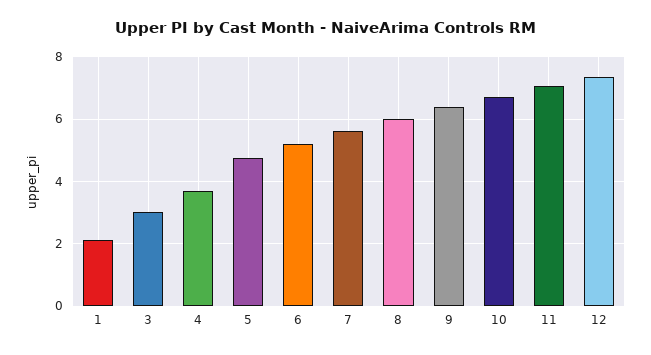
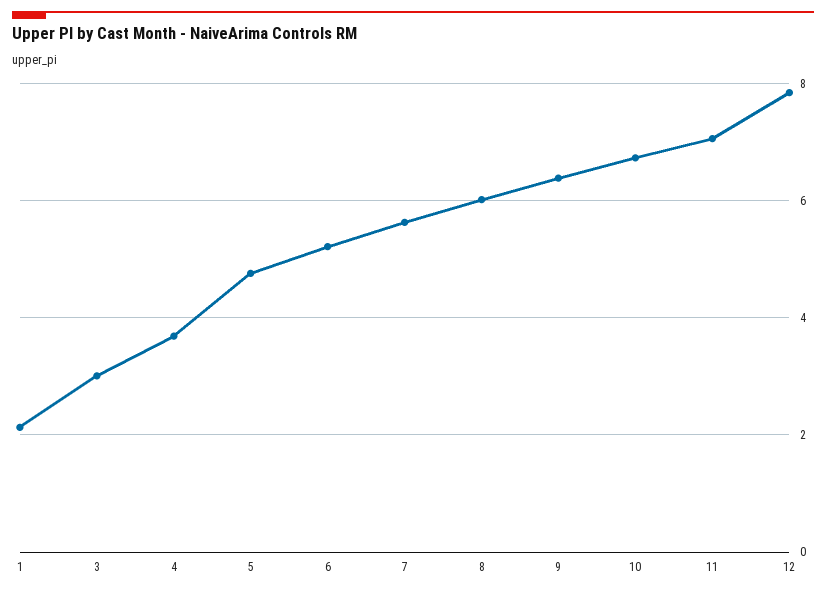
  {
    "1": 2.2,
    "3": 3,
    "4": 3.6,
    "5": 4.8,
    "6": 5.2,
    "7": 5.6,
    "8": 6,
    "9": 6.4,
    "10": 6.8,
    "11": 7,
-   "12": 7.4
+   "12": 7.8
  }

